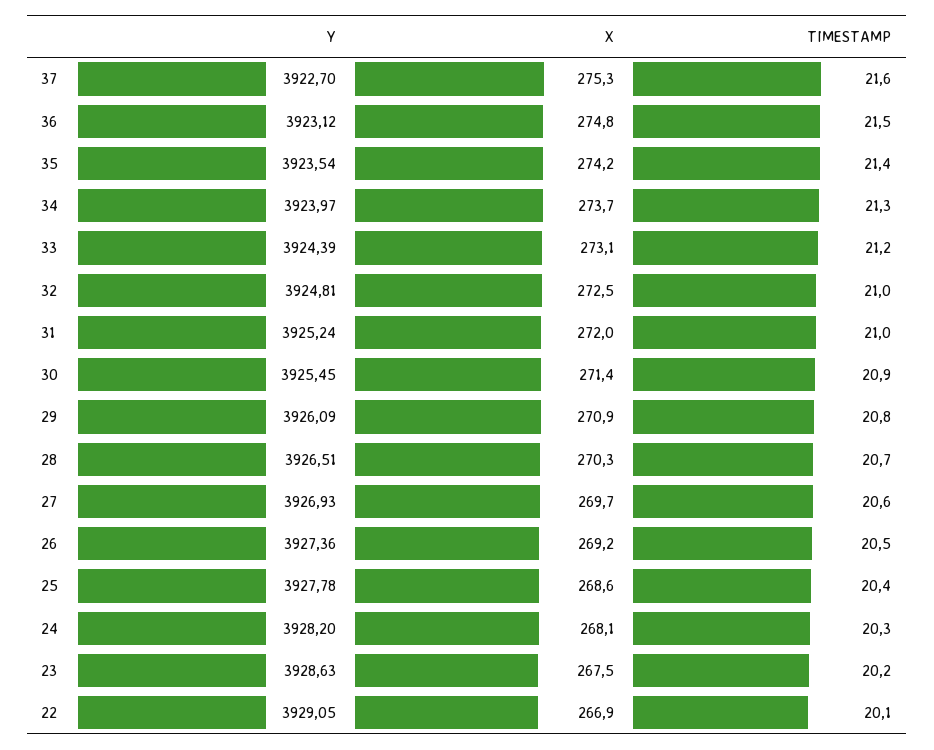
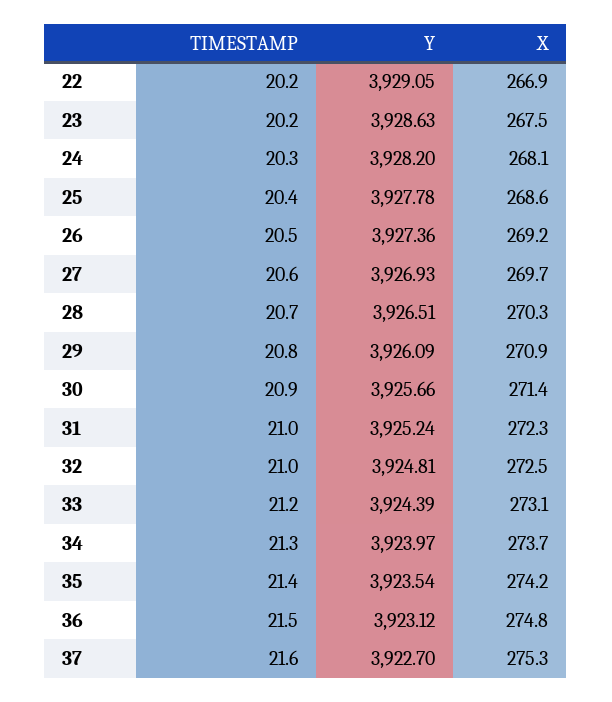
  {
    "Y": {
      "37": 3922.7,
      "36": 3923.12,
      "35": 3923.54,
      "34": 3923.97,
      "33": 3924.39,
      "32": 3924.81,
      "31": 3925.24,
-     "30": 3925.45,
+     "30": 3925.66,
      "29": 3926.09,
      "28": 3926.51,
      "27": 3926.93,
      "26": 3927.36,
      "25": 3927.78,
      "24": 3928.2,
      "23": 3928.63,
      "22": 3929.05
    },
    "X": {
      "37": 275.3,
      "36": 274.8,
      "35": 274.2,
      "34": 273.7,
      "33": 273.1,
      "32": 272.5,
-     "31": 272,
+     "31": 272.3,
      "30": 271.4,
      "29": 270.9,
      "28": 270.3,
      "27": 269.7,
      "26": 269.2,
      "25": 268.6,
      "24": 268.1,
      "23": 267.5,
      "22": 266.9
    },
    "TIMESTAMP": {
      "37": 21.6,
      "36": 21.5,
      "35": 21.4,
      "34": 21.3,
      "33": 21.2,
      "32": 21,
      "31": 21,
      "30": 20.9,
      "29": 20.8,
      "28": 20.7,
      "27": 20.6,
      "26": 20.5,
      "25": 20.4,
      "24": 20.3,
      "23": 20.2,
-     "22": 20.1
+     "22": 20.2
    }
  }

